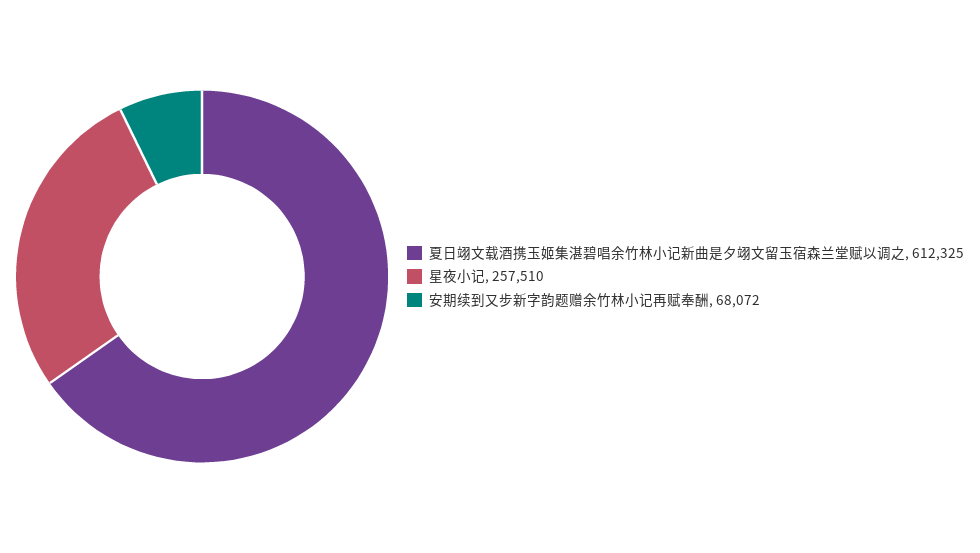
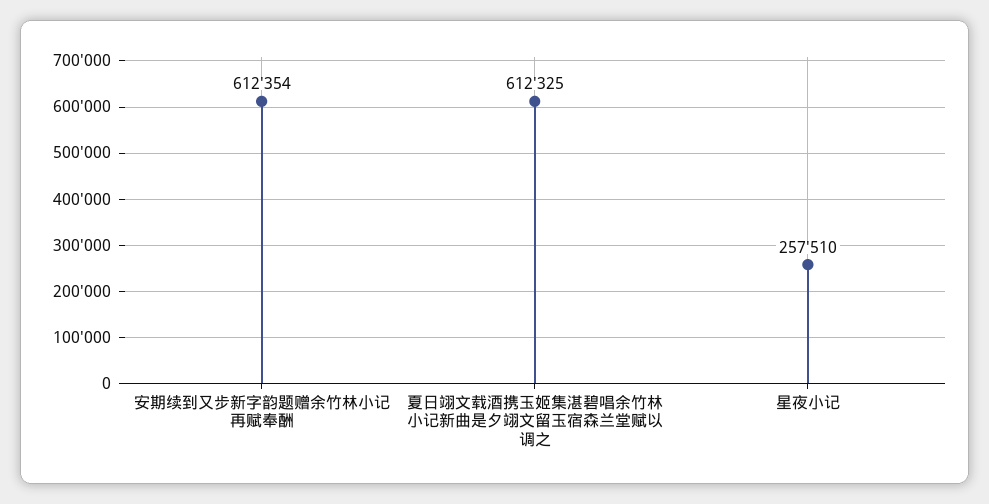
  {
    "夏日翊文载酒携玉姬集湛碧唱余竹林小记新曲是夕翊文留玉宿森兰堂赋以调之": 612325,
    "星夜小记": 257510,
-   "安期续到又步新字韵题赠余竹林小记再赋奉酬": 68072
+   "安期续到又步新字韵题赠余竹林小记再赋奉酬": 612354
  }

